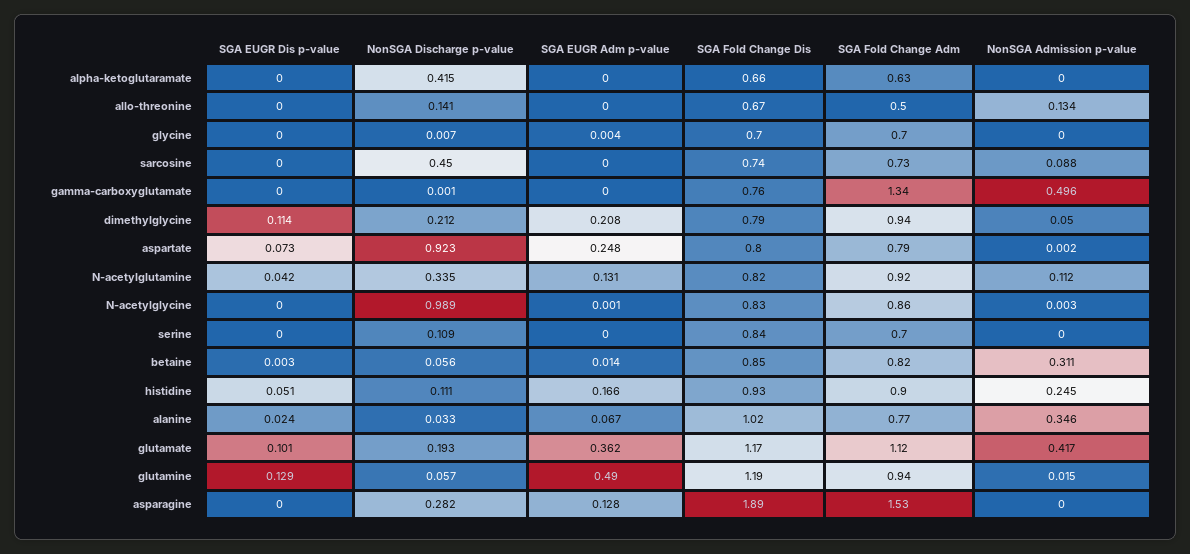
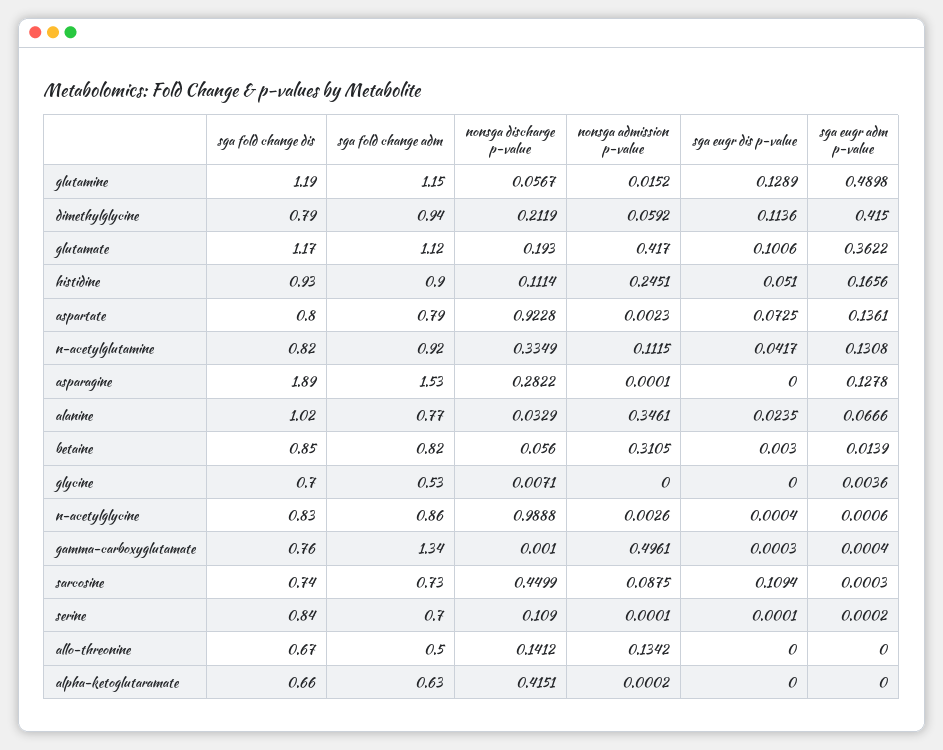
  {
    "SGA EUGR Dis p-value": {
      "alpha-ketoglutaramate": 0,
      "allo-threonine": 0,
      "glycine": 0,
-     "sarcosine": 0,
+     "sarcosine": 0.1094,
      "gamma-carboxyglutamate": 0.0003,
      "dimethylglycine": 0.1136,
      "aspartate": 0.0725,
      "N-acetylglutamine": 0.0417,
      "N-acetylglycine": 0.0004,
      "serine": 0.0001,
      "betaine": 0.003,
      "histidine": 0.051,
      "alanine": 0.0235,
      "glutamate": 0.1006,
      "glutamine": 0.1289,
      "asparagine": 0
    },
    "NonSGA Discharge p-value": {
      "alpha-ketoglutaramate": 0.4151,
      "allo-threonine": 0.1412,
      "glycine": 0.0071,
      "sarcosine": 0.4499,
      "gamma-carboxyglutamate": 0.001,
      "dimethylglycine": 0.2119,
      "aspartate": 0.9228,
      "N-acetylglutamine": 0.3349,
      "N-acetylglycine": 0.9888,
      "serine": 0.109,
      "betaine": 0.056,
      "histidine": 0.1114,
      "alanine": 0.0329,
      "glutamate": 0.193,
      "glutamine": 0.0567,
      "asparagine": 0.2822
    },
    "SGA EUGR Adm p-value": {
      "alpha-ketoglutaramate": 0,
      "allo-threonine": 0,
      "glycine": 0.0036,
      "sarcosine": 0.0003,
      "gamma-carboxyglutamate": 0.0004,
-     "dimethylglycine": 0.208,
+     "dimethylglycine": 0.415,
-     "aspartate": 0.248,
+     "aspartate": 0.1361,
      "N-acetylglutamine": 0.1308,
      "N-acetylglycine": 0.0006,
      "serine": 0.0002,
      "betaine": 0.0139,
      "histidine": 0.1656,
      "alanine": 0.0666,
      "glutamate": 0.3622,
      "glutamine": 0.4898,
      "asparagine": 0.1278
    },
    "SGA Fold Change Dis": {
      "alpha-ketoglutaramate": 0.66,
      "allo-threonine": 0.67,
      "glycine": 0.7,
      "sarcosine": 0.74,
      "gamma-carboxyglutamate": 0.76,
      "dimethylglycine": 0.79,
      "aspartate": 0.8,
      "N-acetylglutamine": 0.82,
      "N-acetylglycine": 0.83,
      "serine": 0.84,
      "betaine": 0.85,
      "histidine": 0.93,
      "alanine": 1.02,
      "glutamate": 1.17,
      "glutamine": 1.19,
      "asparagine": 1.89
    },
    "SGA Fold Change Adm": {
      "alpha-ketoglutaramate": 0.63,
      "allo-threonine": 0.5,
-     "glycine": 0.7,
+     "glycine": 0.53,
      "sarcosine": 0.73,
      "gamma-carboxyglutamate": 1.34,
      "dimethylglycine": 0.94,
      "aspartate": 0.79,
      "N-acetylglutamine": 0.92,
      "N-acetylglycine": 0.86,
      "serine": 0.7,
      "betaine": 0.82,
      "histidine": 0.9,
      "alanine": 0.77,
      "glutamate": 1.12,
-     "glutamine": 0.94,
+     "glutamine": 1.15,
      "asparagine": 1.53
    },
    "NonSGA Admission p-value": {
      "alpha-ketoglutaramate": 0.0002,
      "allo-threonine": 0.1342,
      "glycine": 0,
      "sarcosine": 0.0875,
      "gamma-carboxyglutamate": 0.4961,
-     "dimethylglycine": 0.05,
+     "dimethylglycine": 0.0592,
      "aspartate": 0.0023,
      "N-acetylglutamine": 0.1115,
      "N-acetylglycine": 0.0026,
      "serine": 0.0001,
      "betaine": 0.3105,
      "histidine": 0.2451,
      "alanine": 0.3461,
      "glutamate": 0.417,
      "glutamine": 0.0152,
      "asparagine": 0.0001
    }
  }

